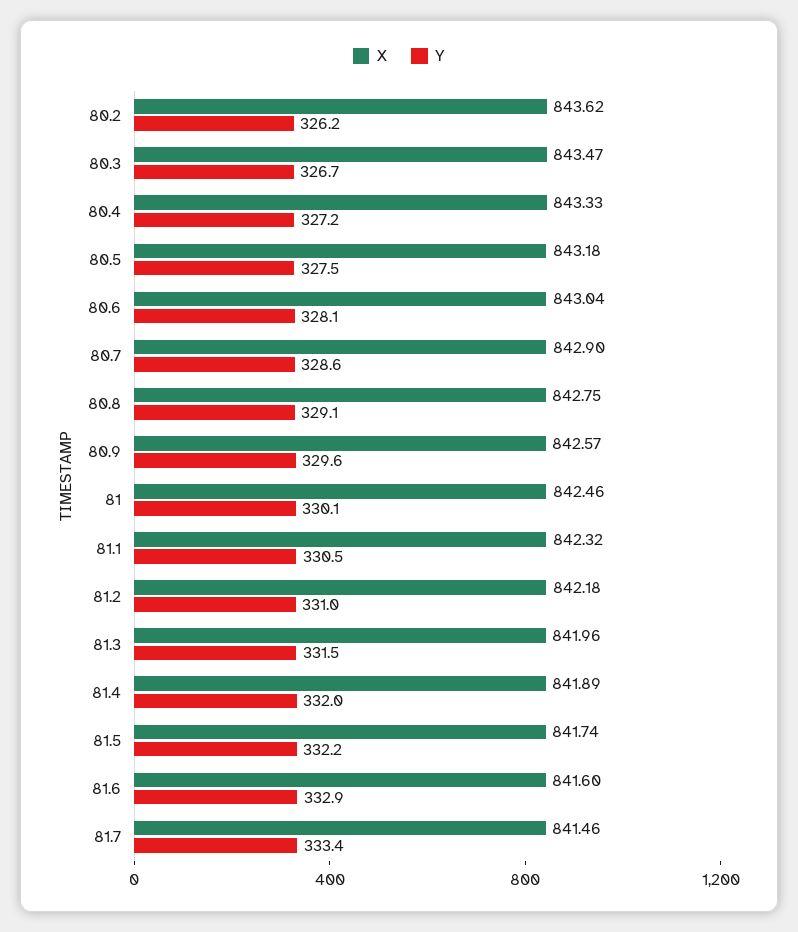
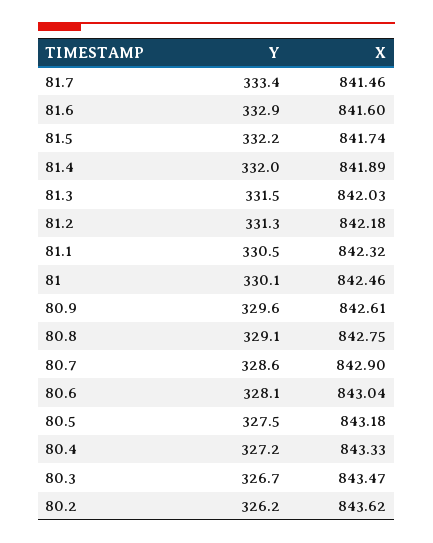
  {
    "X": {
      "80.2": 843.62,
      "80.3": 843.47,
      "80.4": 843.33,
      "80.5": 843.18,
      "80.6": 843.04,
      "80.7": 842.9,
      "80.8": 842.75,
-     "80.9": 842.57,
+     "80.9": 842.61,
      "81": 842.46,
      "81.1": 842.32,
      "81.2": 842.18,
-     "81.3": 841.96,
+     "81.3": 842.03,
      "81.4": 841.89,
      "81.5": 841.74,
      "81.6": 841.6,
      "81.7": 841.46
    },
    "Y": {
      "80.2": 326.2,
      "80.3": 326.7,
      "80.4": 327.2,
      "80.5": 327.5,
      "80.6": 328.1,
      "80.7": 328.6,
      "80.8": 329.1,
      "80.9": 329.6,
      "81": 330.1,
      "81.1": 330.5,
-     "81.2": 331,
+     "81.2": 331.3,
      "81.3": 331.5,
      "81.4": 332,
      "81.5": 332.2,
      "81.6": 332.9,
      "81.7": 333.4
    }
  }

